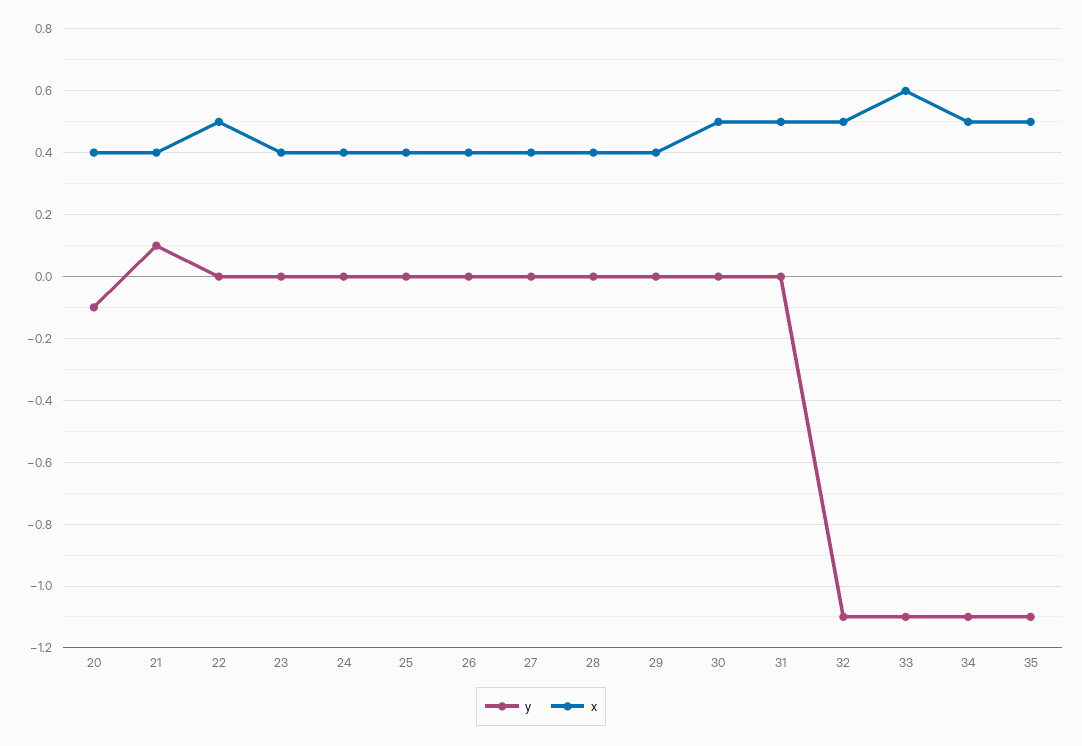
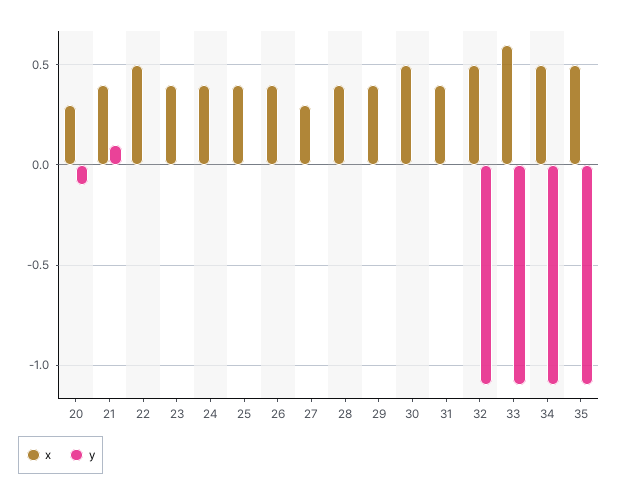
  {
    "y": {
      "20": -0.1,
      "21": 0.1,
      "22": 0,
      "23": 0,
      "24": 0,
      "25": 0,
      "26": 0,
      "27": 0,
      "28": 0,
      "29": 0,
      "30": 0,
      "31": 0,
      "32": -1.1,
      "33": -1.1,
      "34": -1.1,
      "35": -1.1
    },
    "x": {
-     "20": 0.4,
+     "20": 0.3,
      "21": 0.4,
      "22": 0.5,
      "23": 0.4,
      "24": 0.4,
      "25": 0.4,
      "26": 0.4,
-     "27": 0.4,
+     "27": 0.3,
      "28": 0.4,
      "29": 0.4,
      "30": 0.5,
-     "31": 0.5,
+     "31": 0.4,
      "32": 0.5,
      "33": 0.6,
      "34": 0.5,
      "35": 0.5
    }
  }

